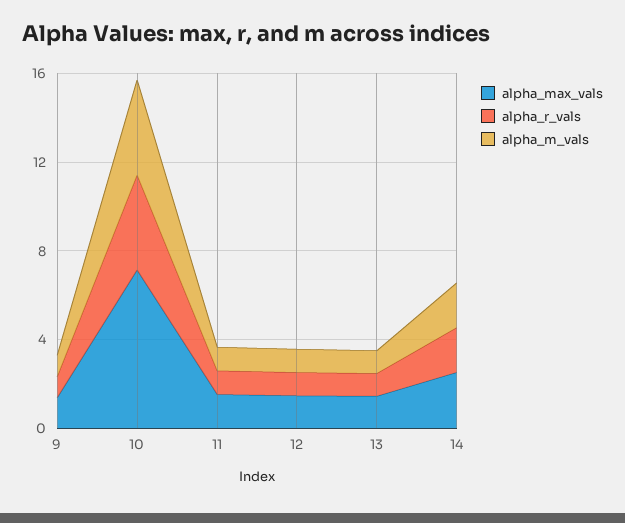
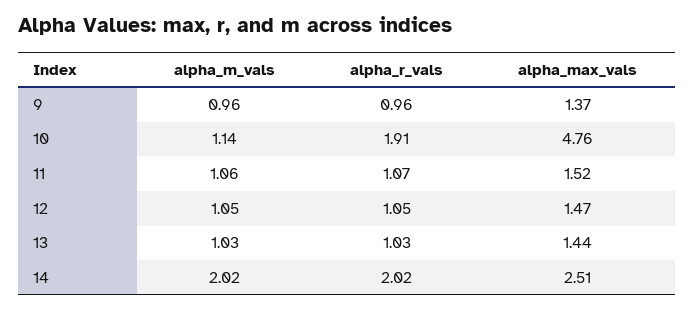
  {
    "alpha_max_vals": {
      "9": 1.37,
-     "10": 7,
+     "10": 4.76,
      "11": 1.52,
      "12": 1.47,
      "13": 1.44,
      "14": 2.51
    },
    "alpha_r_vals": {
      "9": 0.96,
-     "10": 4,
+     "10": 1.91,
      "11": 1.07,
      "12": 1.05,
      "13": 1.03,
      "14": 2.02
    },
    "alpha_m_vals": {
      "9": 0.96,
-     "10": 4,
+     "10": 1.14,
      "11": 1.06,
      "12": 1.05,
      "13": 1.03,
      "14": 2.02
    }
  }

